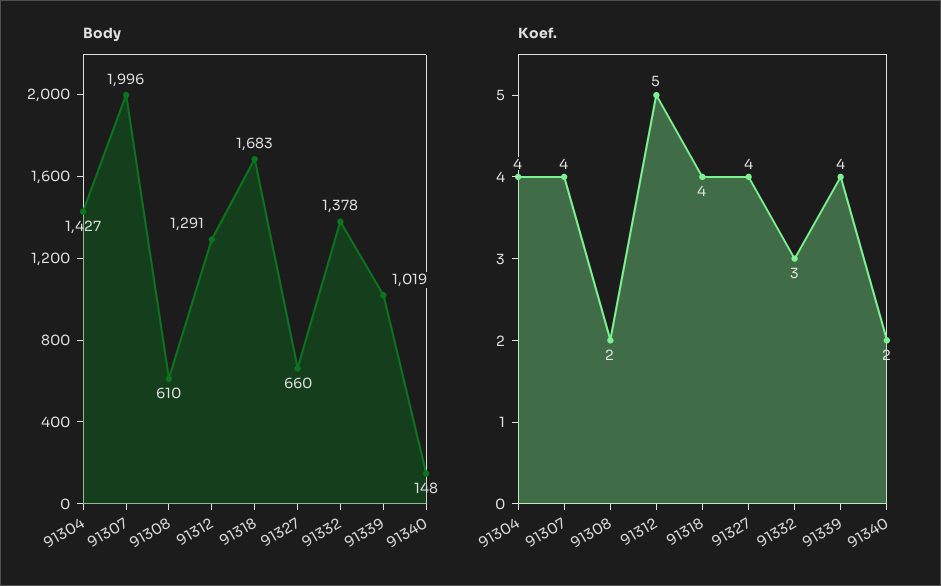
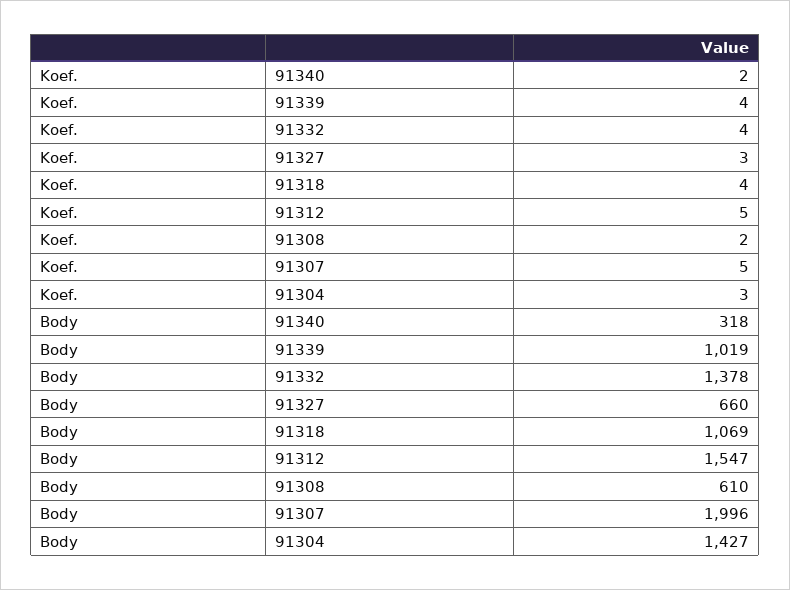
  {
    "Body": {
      "91304": 1427,
      "91307": 1996,
      "91308": 610,
-     "91312": 1291,
+     "91312": 1547,
-     "91318": 1683,
+     "91318": 1069,
      "91327": 660,
      "91332": 1378,
      "91339": 1019,
-     "91340": 148
+     "91340": 318
    },
    "Koef.": {
-     "91304": 4,
+     "91304": 3,
-     "91307": 4,
+     "91307": 5,
      "91308": 2,
      "91312": 5,
      "91318": 4,
-     "91327": 4,
+     "91327": 3,
-     "91332": 3,
+     "91332": 4,
      "91339": 4,
      "91340": 2
    }
  }

